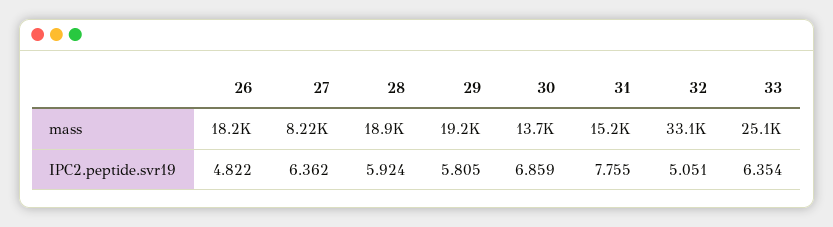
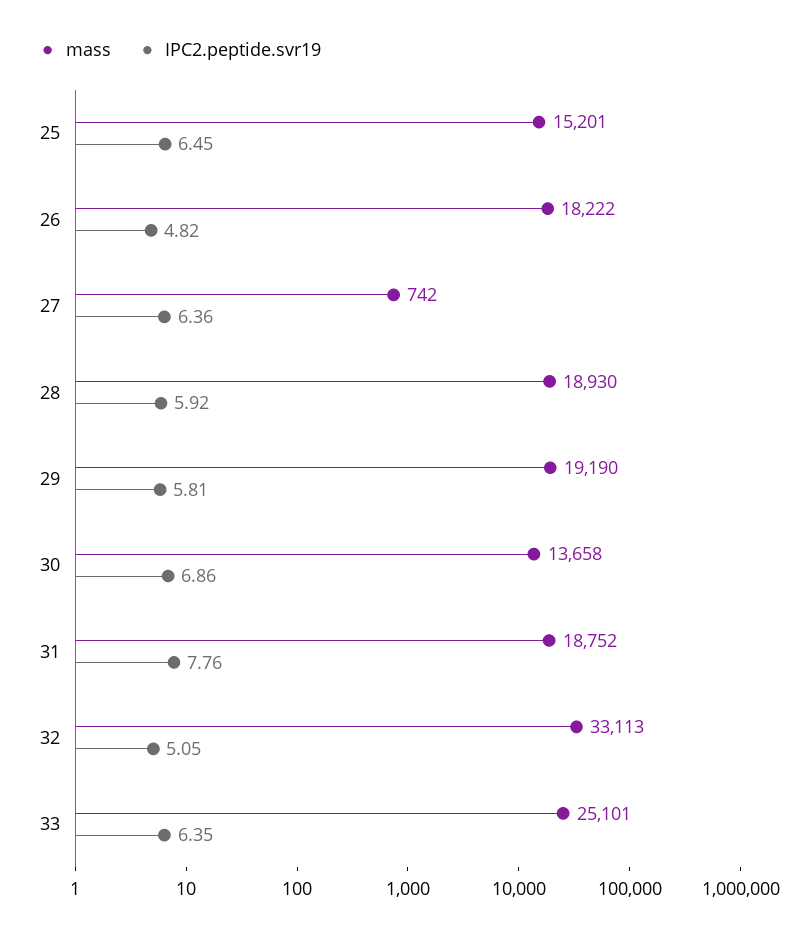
  {
    "mass": {
      "26": 18222,
-     "27": 8220,
+     "27": 742,
      "28": 18930,
      "29": 19190,
      "30": 13658,
-     "31": 15200,
+     "31": 18752,
      "32": 33113,
-     "33": 25101
+     "33": 25101,
+     "25": 15201
    },
    "IPC2.peptide.svr19": {
      "26": 4.822,
      "27": 6.362,
      "28": 5.924,
      "29": 5.805,
      "30": 6.859,
      "31": 7.755,
      "32": 5.051,
-     "33": 6.354
+     "33": 6.354,
+     "25": 6.45
    }
  }

